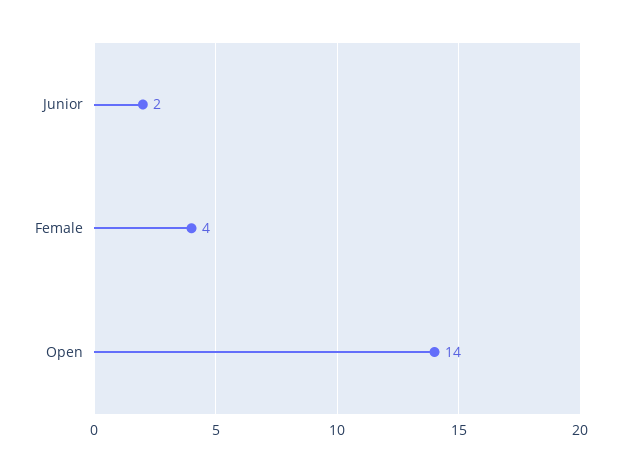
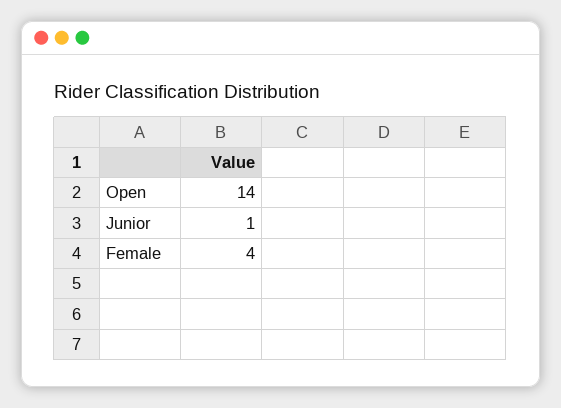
  {
-   "Junior": 2,
+   "Junior": 1,
    "Female": 4,
    "Open": 14
  }

